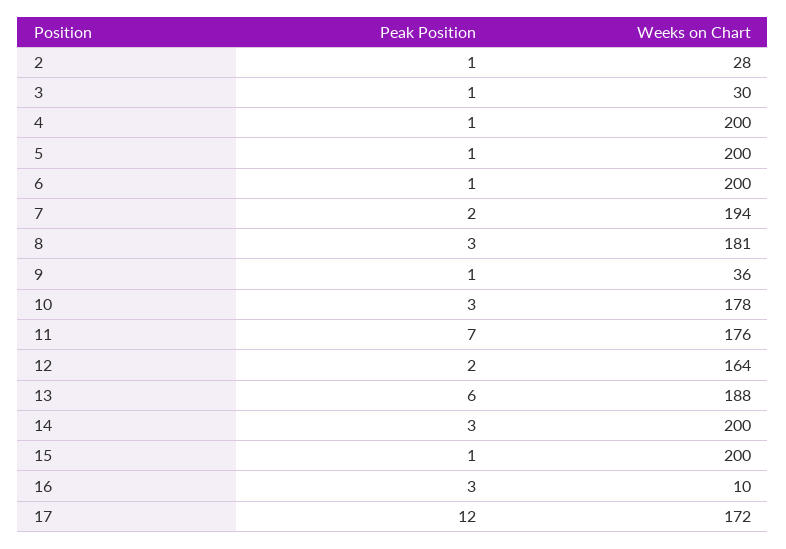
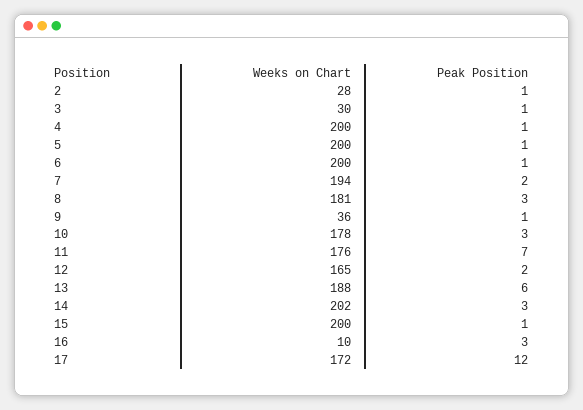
  {
    "Peak Position": {
      "2": 1,
      "3": 1,
      "4": 1,
      "5": 1,
      "6": 1,
      "7": 2,
      "8": 3,
      "9": 1,
      "10": 3,
      "11": 7,
      "12": 2,
      "13": 6,
      "14": 3,
      "15": 1,
      "16": 3,
      "17": 12
    },
    "Weeks on Chart": {
      "2": 28,
      "3": 30,
      "4": 200,
      "5": 200,
      "6": 200,
      "7": 194,
      "8": 181,
      "9": 36,
      "10": 178,
      "11": 176,
-     "12": 164,
+     "12": 165,
      "13": 188,
-     "14": 200,
+     "14": 202,
      "15": 200,
      "16": 10,
      "17": 172
    }
  }

